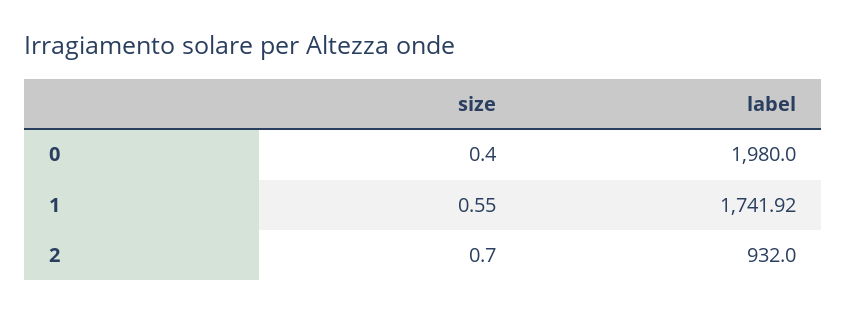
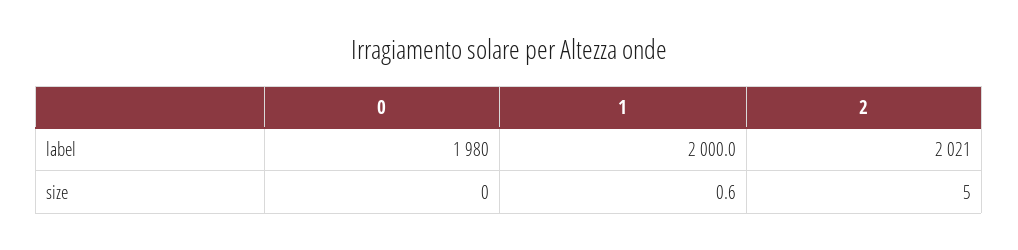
  {
    "size": {
      "0": 0.4,
      "1": 0.55,
-     "2": 0.7
+     "2": 5
    },
    "label": {
      "0": 1980,
-     "1": 1741.92,
+     "1": 2000,
-     "2": 932
+     "2": 2021
    }
  }

